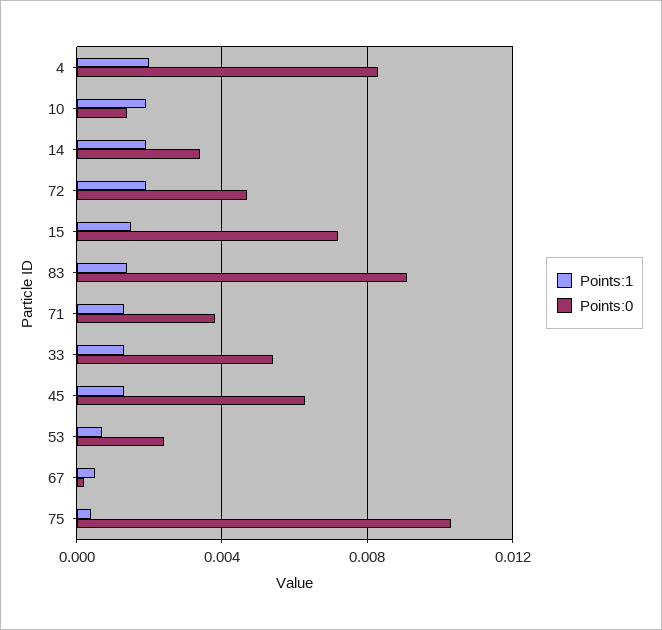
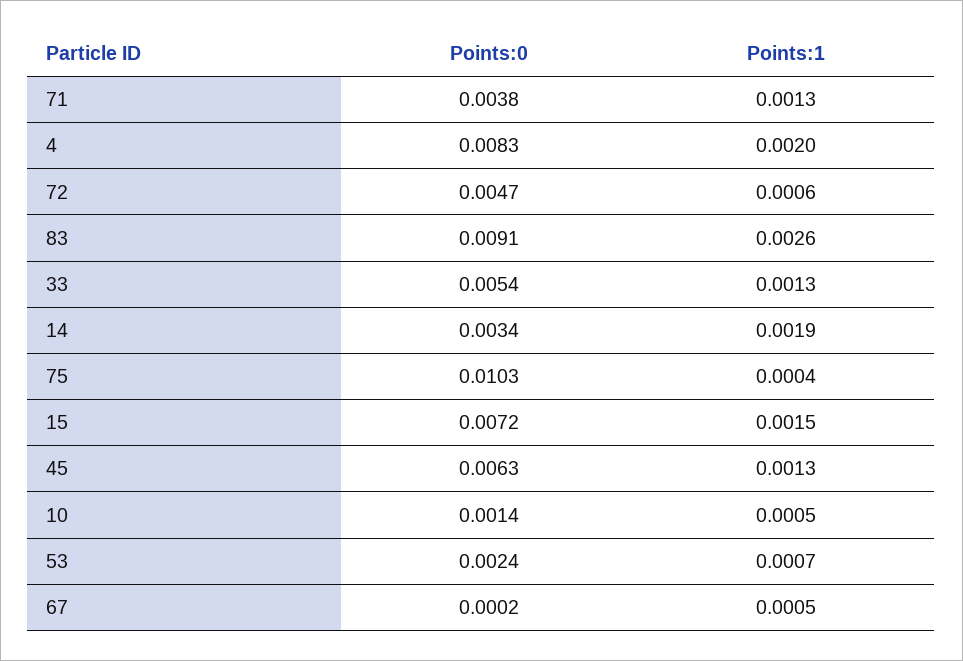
  {
    "Points:1": {
      "4": 0.002,
-     "10": 0.002,
+     "10": 0.0005,
      "14": 0.0019,
-     "72": 0.002,
+     "72": 0.0006,
      "15": 0.0015,
-     "83": 0.0015,
+     "83": 0.0026,
      "71": 0.0013,
      "33": 0.0013,
      "45": 0.0013,
      "53": 0.0007,
      "67": 0.0005,
      "75": 0.0004
    },
    "Points:0": {
      "4": 0.0083,
      "10": 0.0014,
      "14": 0.0034,
      "72": 0.0047,
      "15": 0.0072,
      "83": 0.0091,
      "71": 0.0038,
      "33": 0.0054,
      "45": 0.0063,
      "53": 0.0024,
      "67": 0.0002,
      "75": 0.0103
    }
  }

